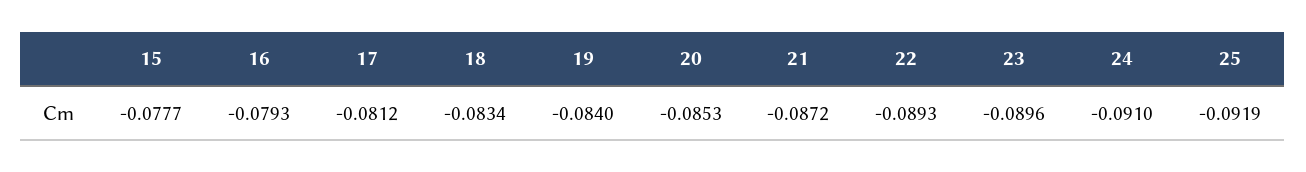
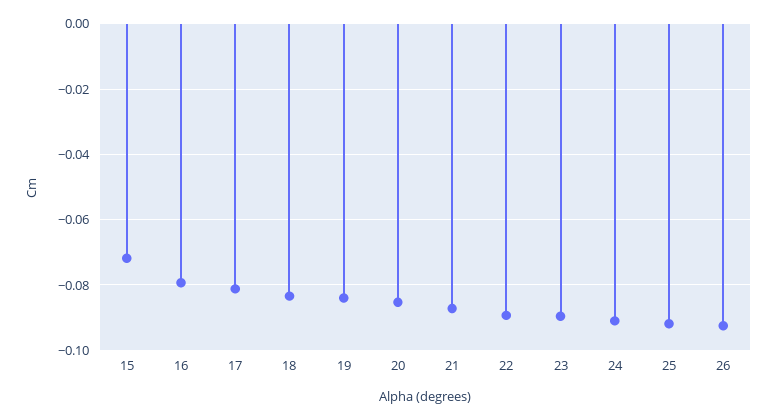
  {
-   "15": -0.0777,
+   "15": -0.072,
    "16": -0.0793,
    "17": -0.0812,
    "18": -0.0834,
    "19": -0.084,
    "20": -0.0853,
    "21": -0.0872,
    "22": -0.0893,
    "23": -0.0896,
    "24": -0.091,
-   "25": -0.0919
+   "25": -0.0919,
+   "26": -0.092
  }

